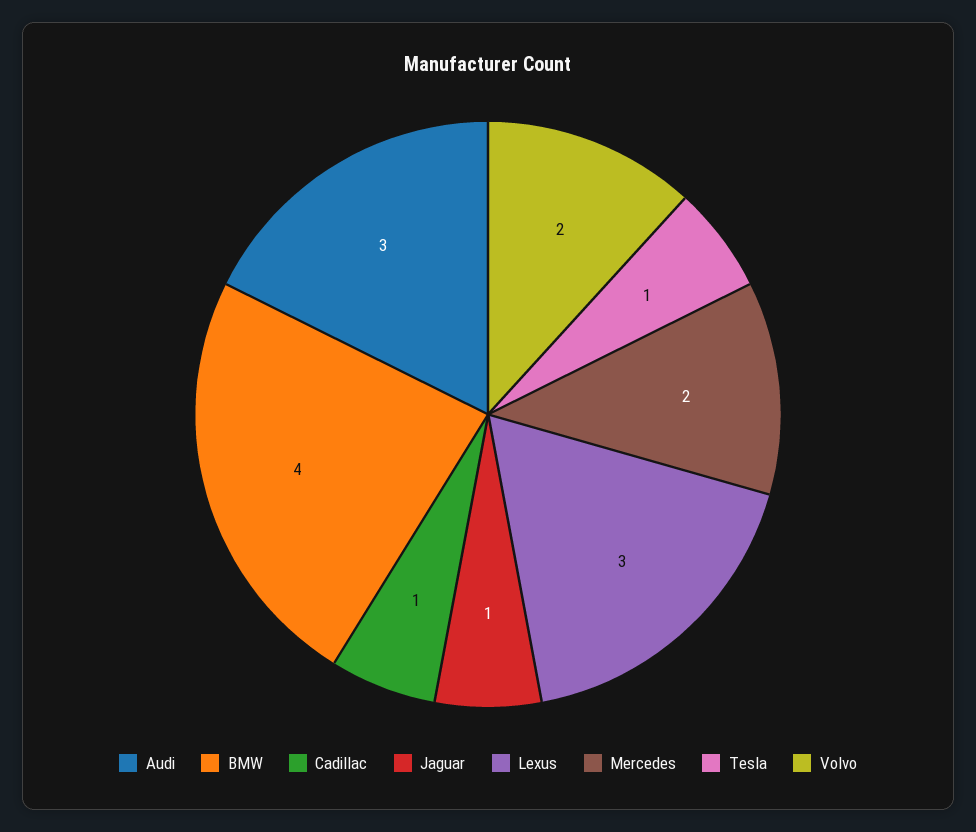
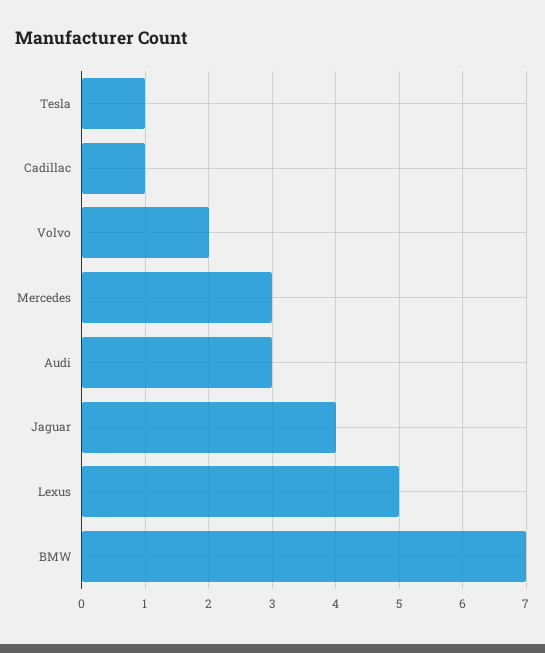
  {
    "Audi": 3,
-   "BMW": 4,
+   "BMW": 7,
    "Cadillac": 1,
-   "Jaguar": 1,
+   "Jaguar": 4,
-   "Lexus": 3,
+   "Lexus": 5,
-   "Mercedes": 2,
+   "Mercedes": 3,
    "Tesla": 1,
    "Volvo": 2
  }

